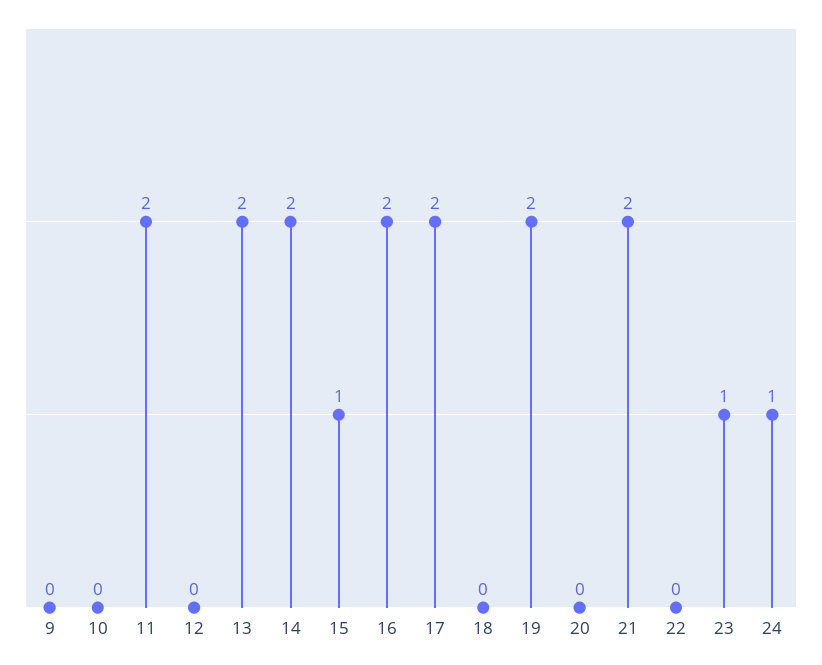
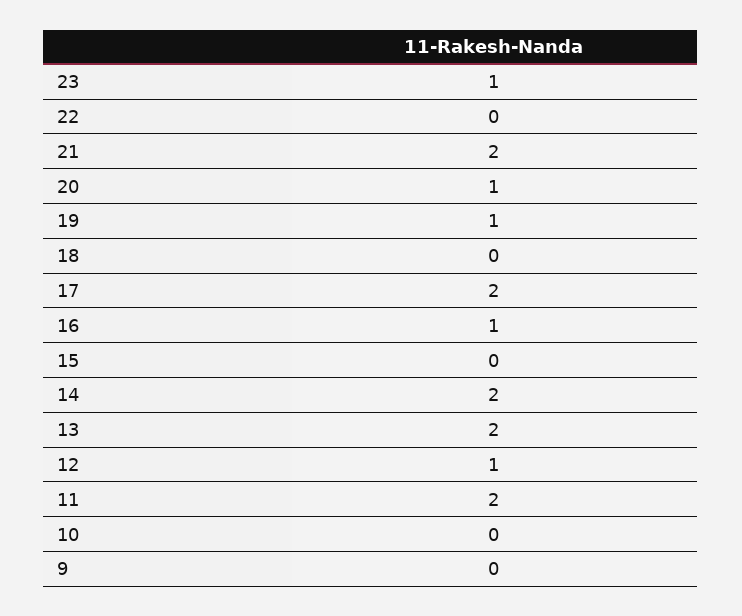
  {
    "9": 0,
    "10": 0,
    "11": 2,
-   "12": 0,
+   "12": 1,
    "13": 2,
    "14": 2,
-   "15": 1,
+   "15": 0,
-   "16": 2,
+   "16": 1,
    "17": 2,
    "18": 0,
-   "19": 2,
+   "19": 1,
-   "20": 0,
+   "20": 1,
    "21": 2,
    "22": 0,
-   "23": 1,
+   "23": 1
-   "24": 1
  }

